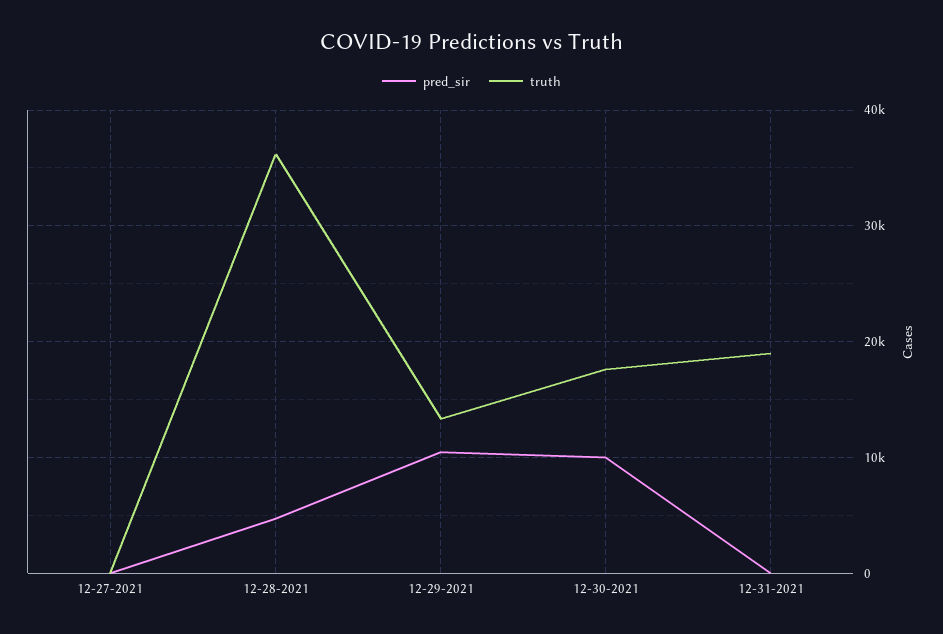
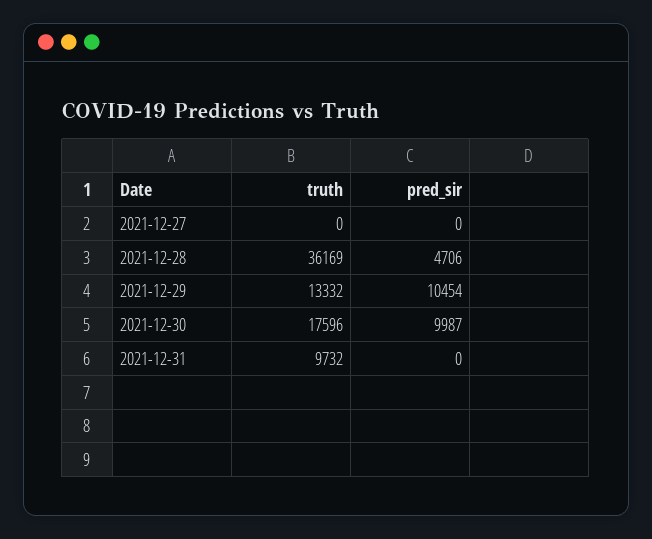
  {
    "pred_sir": {
      "12-27-2021": 0,
      "12-28-2021": 4706,
      "12-29-2021": 10454,
      "12-30-2021": 9987,
      "12-31-2021": 0
    },
    "truth": {
      "12-27-2021": 0,
      "12-28-2021": 36169,
      "12-29-2021": 13332,
      "12-30-2021": 17596,
-     "12-31-2021": 19000
+     "12-31-2021": 9732
    }
  }

